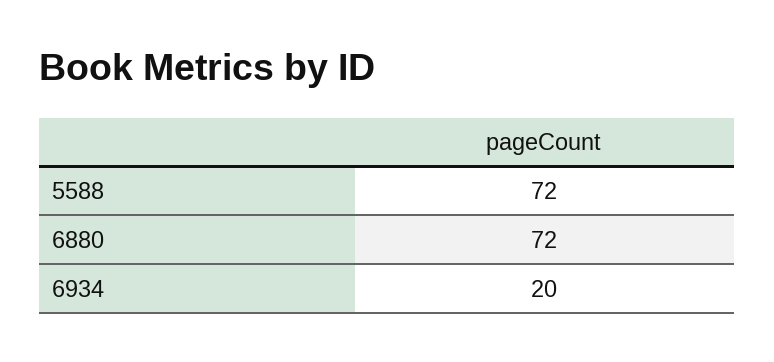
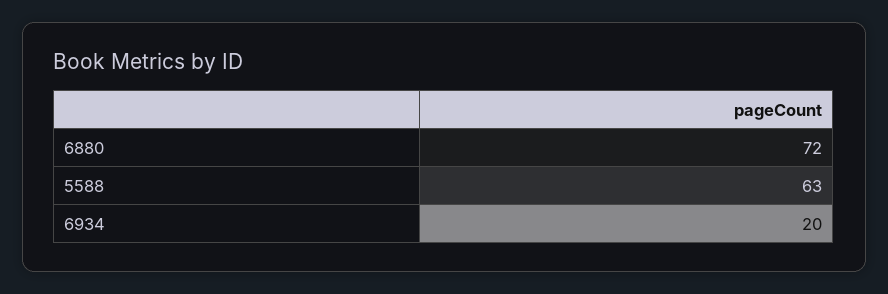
  {
-   "5588": 72,
+   "5588": 63,
    "6880": 72,
    "6934": 20
  }

